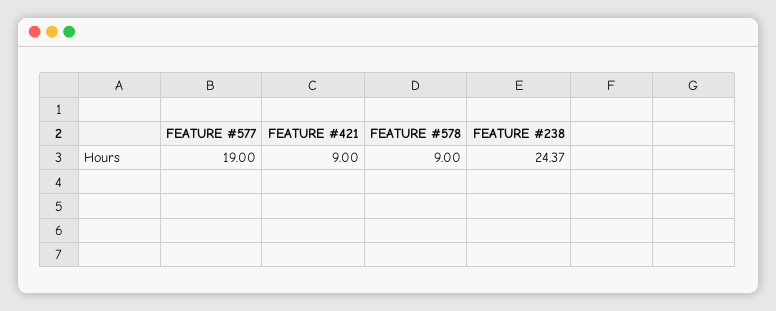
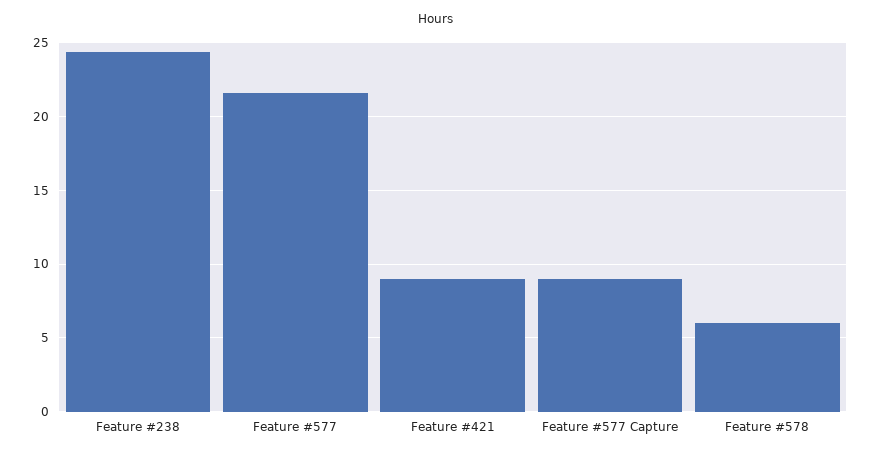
  {
-   "FEATURE #577": 19,
+   "FEATURE #577": 21.5,
    "FEATURE #421": 9,
-   "FEATURE #578": 9,
+   "FEATURE #578": 6,
-   "FEATURE #238": 24.37
+   "FEATURE #238": 24.37,
+   "Feature #577 Capture": 9
  }

